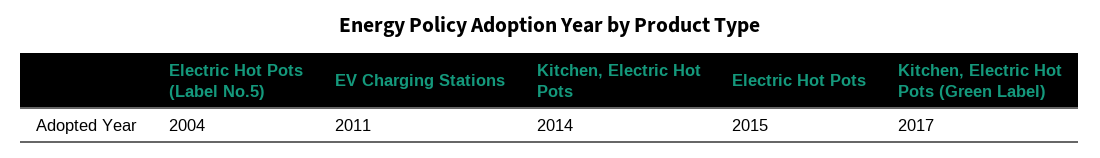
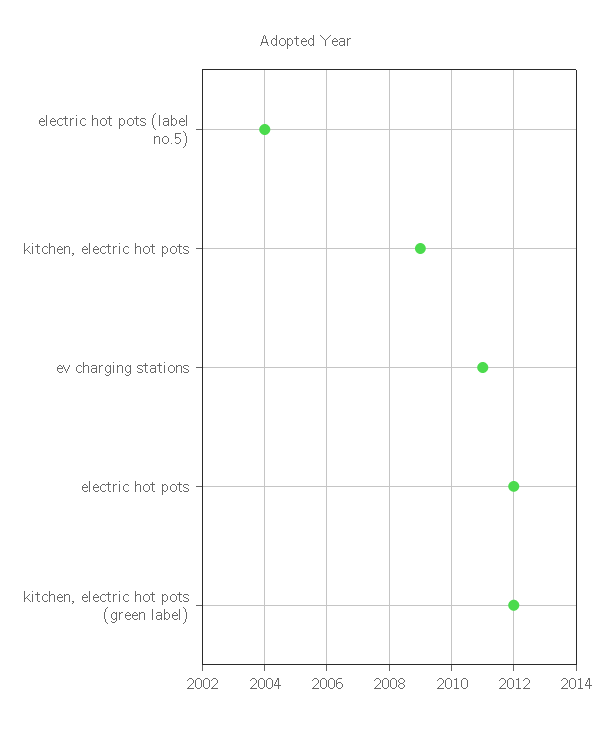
  {
    "Electric Hot Pots (Label No.5)": 2004,
    "EV Charging Stations": 2011,
-   "Kitchen, Electric Hot Pots": 2014,
+   "Kitchen, Electric Hot Pots": 2009,
-   "Electric Hot Pots": 2015,
+   "Electric Hot Pots": 2012,
-   "Kitchen, Electric Hot Pots (Green Label)": 2017
+   "Kitchen, Electric Hot Pots (Green Label)": 2012
  }

